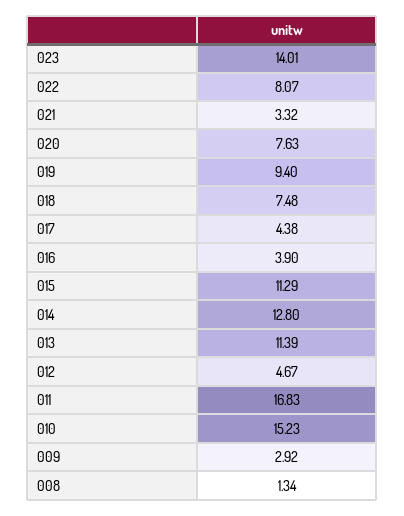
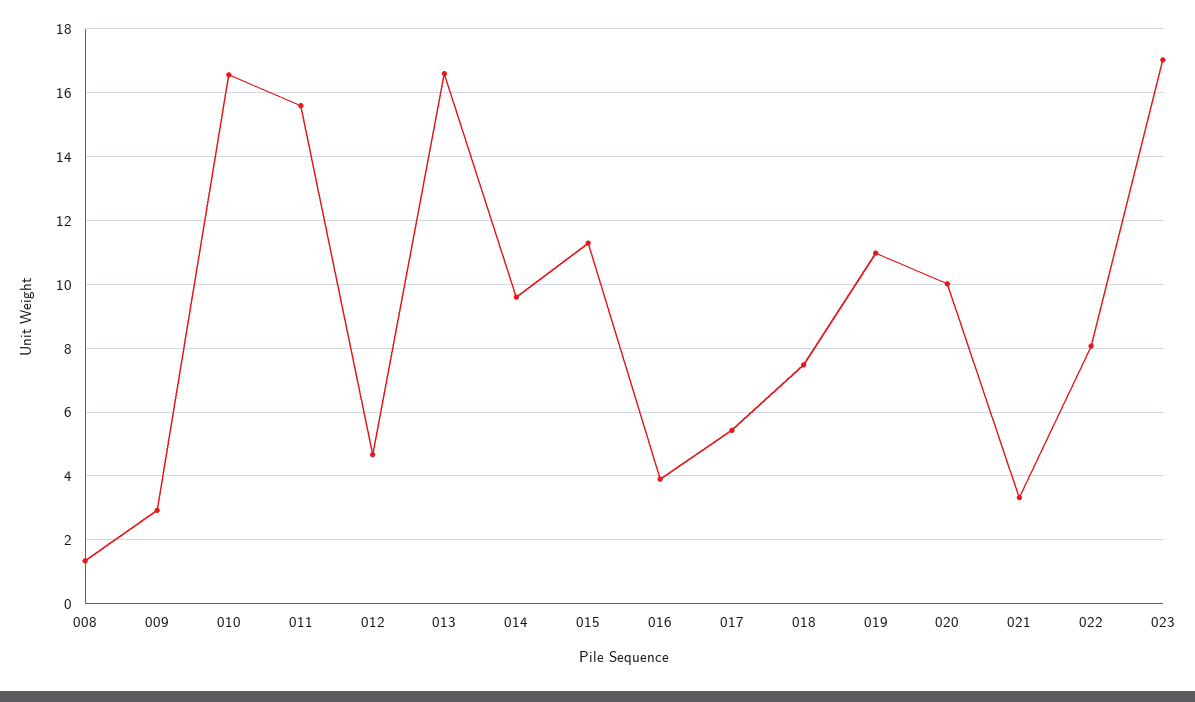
  {
-   "023": 14.01,
+   "023": 17,
    "022": 8.07,
    "021": 3.32,
-   "020": 7.63,
+   "020": 10,
-   "019": 9.4,
+   "019": 11,
    "018": 7.48,
-   "017": 4.38,
+   "017": 5.4,
    "016": 3.9,
    "015": 11.29,
-   "014": 12.8,
+   "014": 9.6,
-   "013": 11.39,
+   "013": 16.6,
    "012": 4.67,
-   "011": 16.83,
+   "011": 15.6,
-   "010": 15.23,
+   "010": 16.6,
    "009": 2.92,
    "008": 1.34
  }

